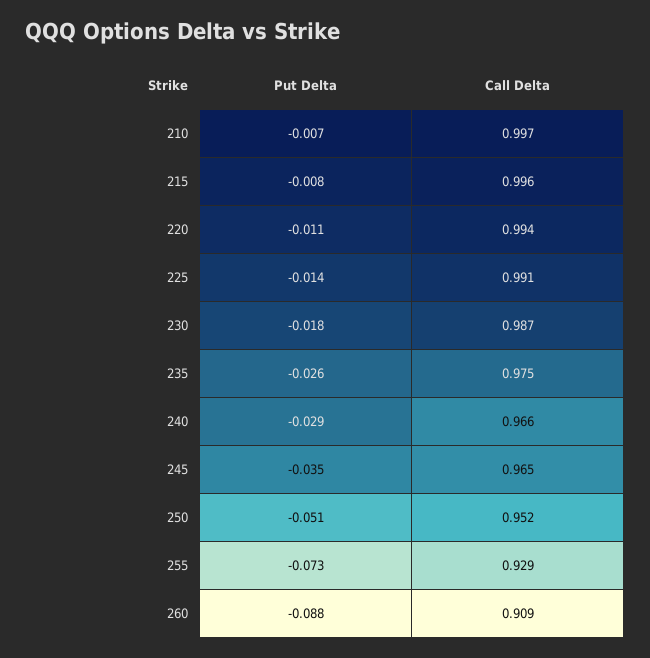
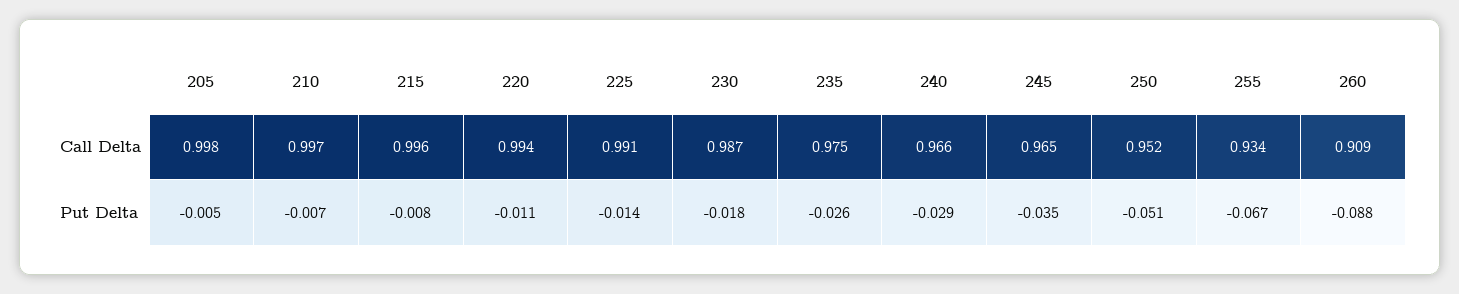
  {
    "Put Delta": {
      "210": -0.007,
      "215": -0.008,
      "220": -0.011,
      "225": -0.014,
      "230": -0.018,
      "235": -0.026,
      "240": -0.029,
      "245": -0.035,
      "250": -0.051,
-     "255": -0.073,
+     "255": -0.067,
-     "260": -0.088
+     "260": -0.088,
+     "205": -0.005
    },
    "Call Delta": {
      "210": 0.997,
      "215": 0.996,
      "220": 0.994,
      "225": 0.991,
      "230": 0.987,
      "235": 0.975,
      "240": 0.966,
      "245": 0.965,
      "250": 0.952,
-     "255": 0.929,
+     "255": 0.934,
-     "260": 0.909
+     "260": 0.909,
+     "205": 0.998
    }
  }

